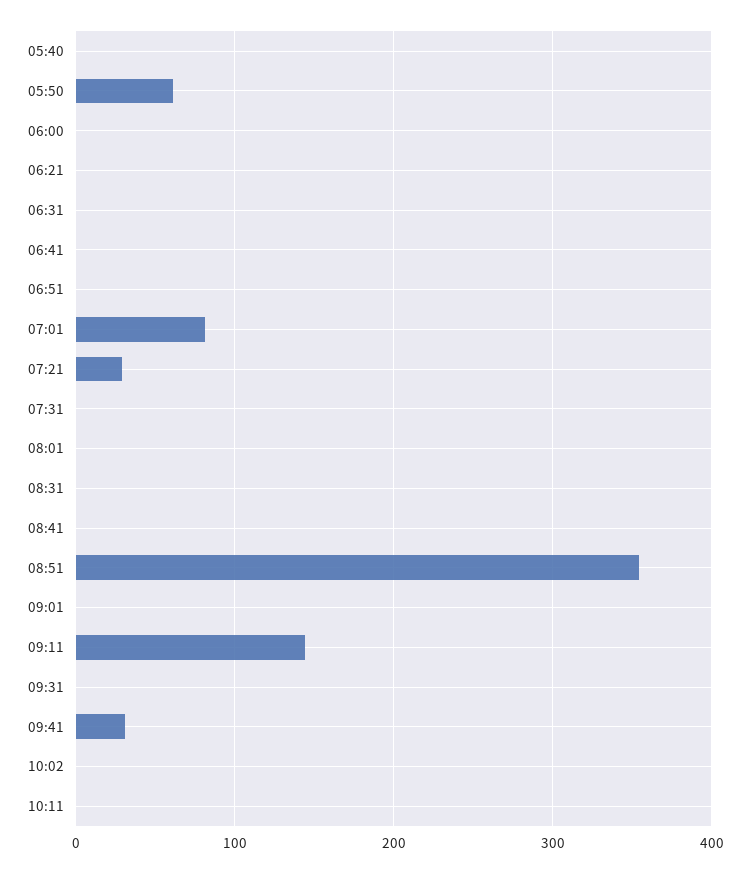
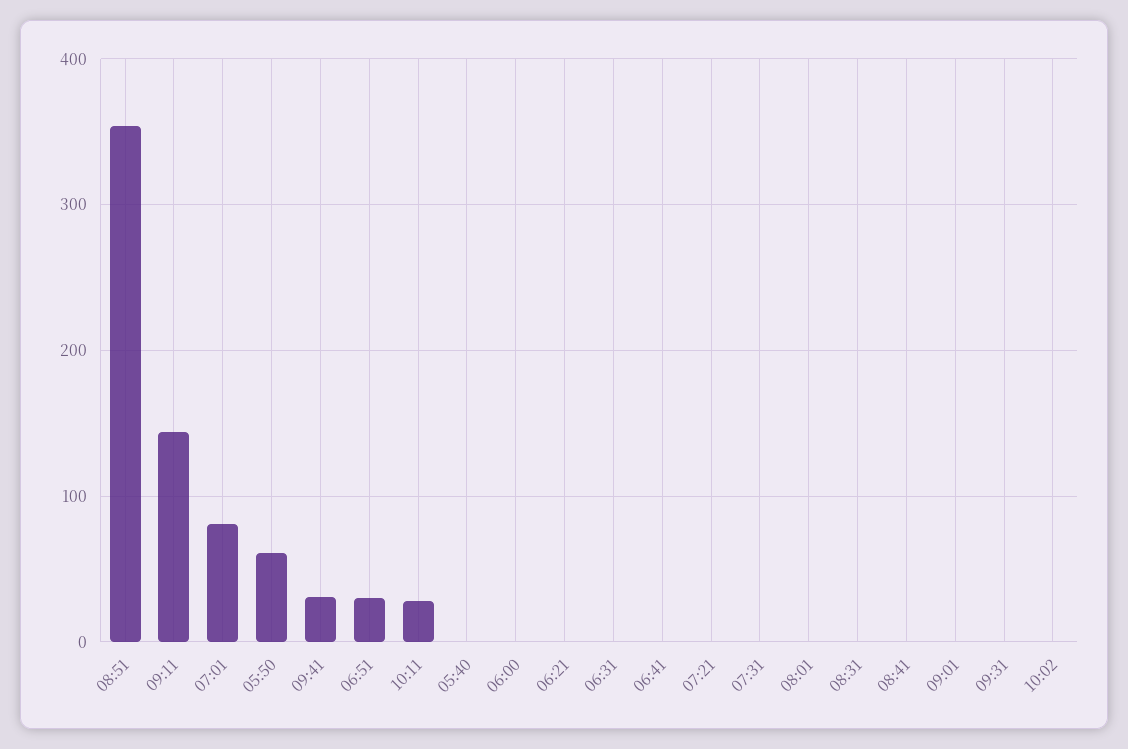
  {
    "05:40": 0,
    "05:50": 60,
    "06:00": 0,
    "06:21": 0,
    "06:31": 0,
    "06:41": 0,
-   "06:51": 0,
+   "06:51": 30,
    "07:01": 80,
-   "07:21": 30,
+   "07:21": 0,
    "07:31": 0,
    "08:01": 0,
    "08:31": 0,
    "08:41": 0,
    "08:51": 350,
    "09:01": 0,
    "09:11": 140,
    "09:31": 0,
    "09:41": 30,
    "10:02": 0,
-   "10:11": 0
+   "10:11": 30
  }

